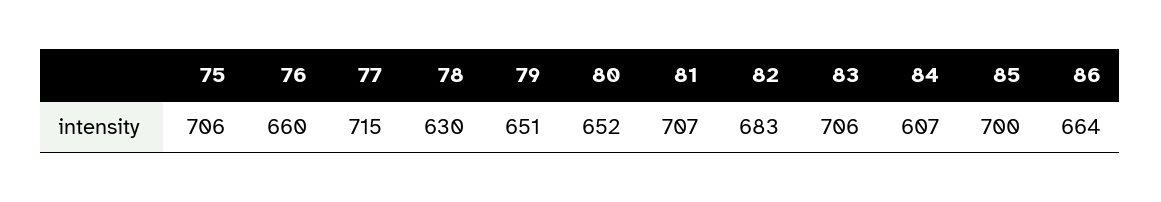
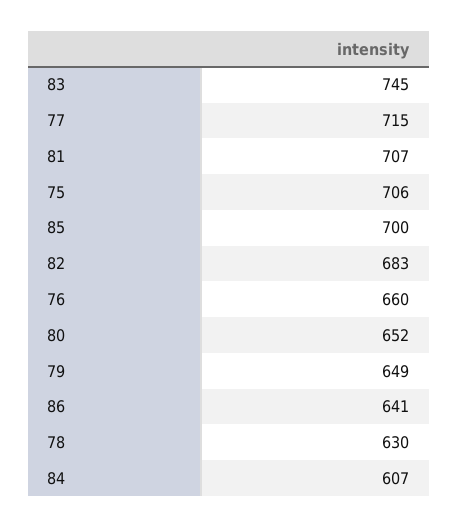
  {
    "75": 706,
    "76": 660,
    "77": 715,
    "78": 630,
-   "79": 651,
+   "79": 649,
    "80": 652,
    "81": 707,
    "82": 683,
-   "83": 706,
+   "83": 745,
    "84": 607,
    "85": 700,
-   "86": 664
+   "86": 641
  }

